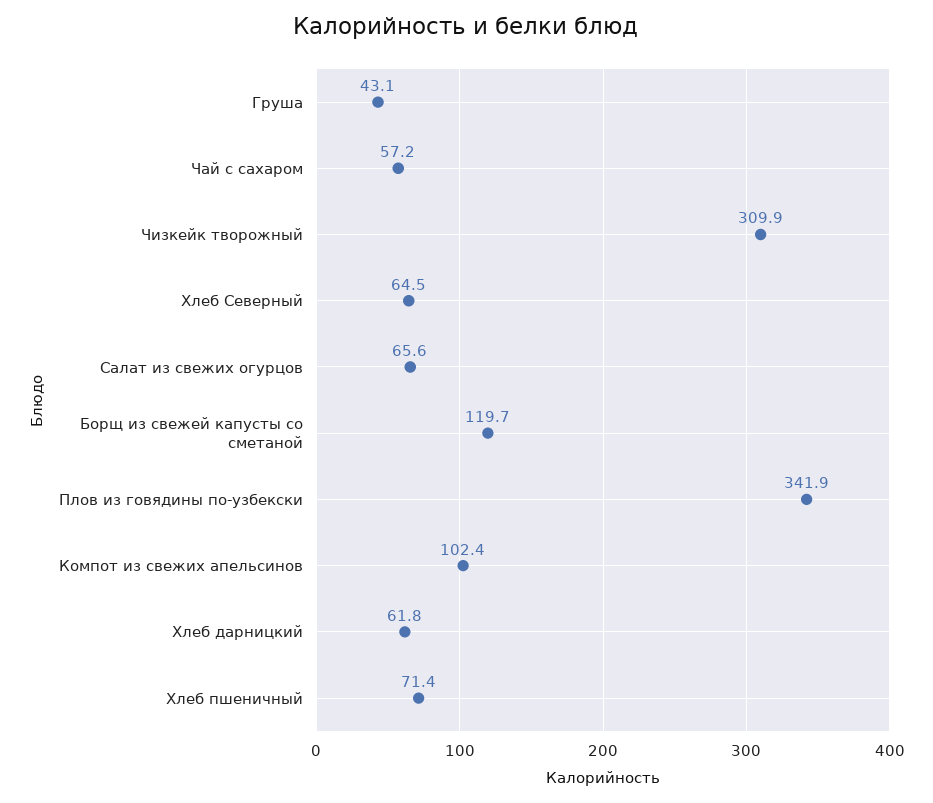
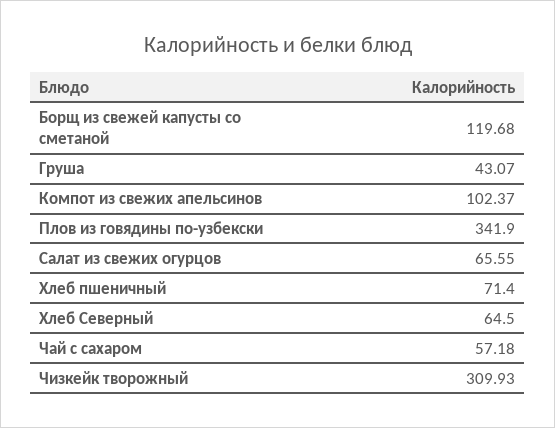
  {
    "Груша": 43.07,
    "Чай с сахаром": 57.18,
    "Чизкейк творожный": 309.93,
    "Хлеб Северный": 64.5,
    "Салат из свежих огурцов": 65.55,
    "Борщ из свежей капусты со сметаной": 119.68,
    "Плов из говядины по-узбекски": 341.9,
    "Компот из свежих апельсинов": 102.37,
-   "Хлеб дарницкий": 61.8,
    "Хлеб пшеничный": 71.4
  }

